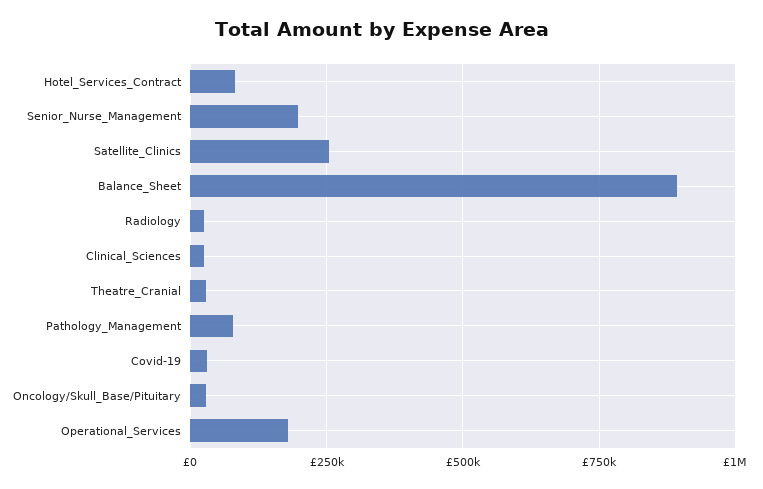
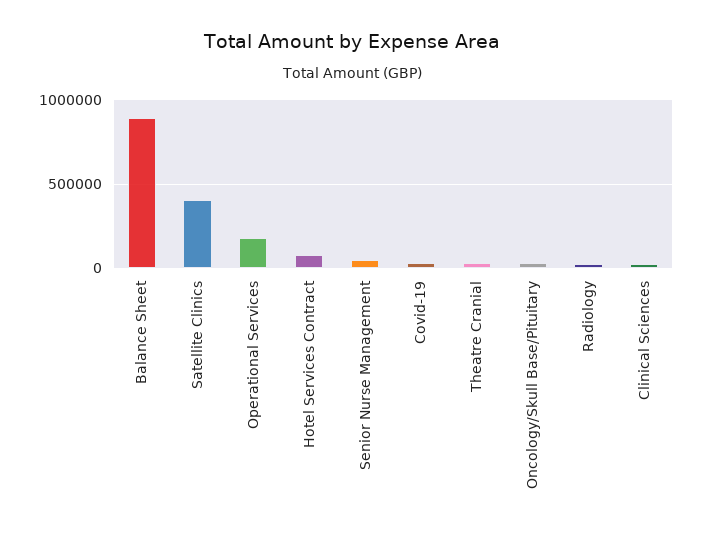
  {
    "Hotel_Services_Contract": 75000,
-   "Senior_Nurse_Management": 200000,
+   "Senior_Nurse_Management": 50000,
-   "Satellite_Clinics": 250000,
+   "Satellite_Clinics": 400000,
    "Balance_Sheet": 900000,
    "Radiology": 25000,
    "Clinical_Sciences": 25000,
    "Theatre_Cranial": 25000,
-   "Pathology_Management": 75000,
    "Covid-19": 25000,
    "Oncology/Skull_Base/Pituitary": 25000,
    "Operational_Services": 175000
  }

